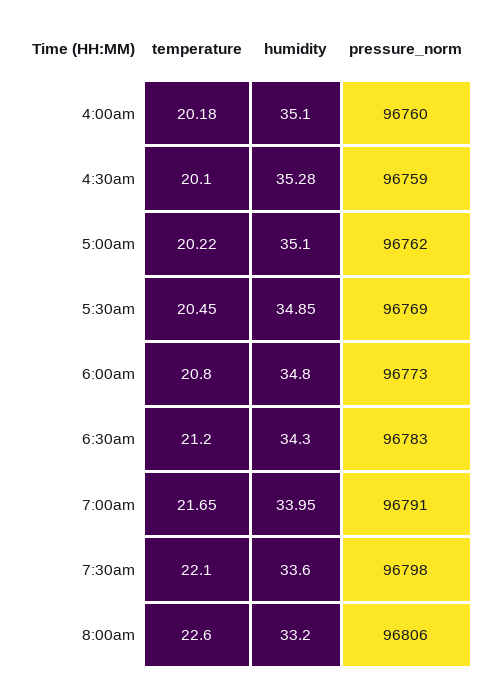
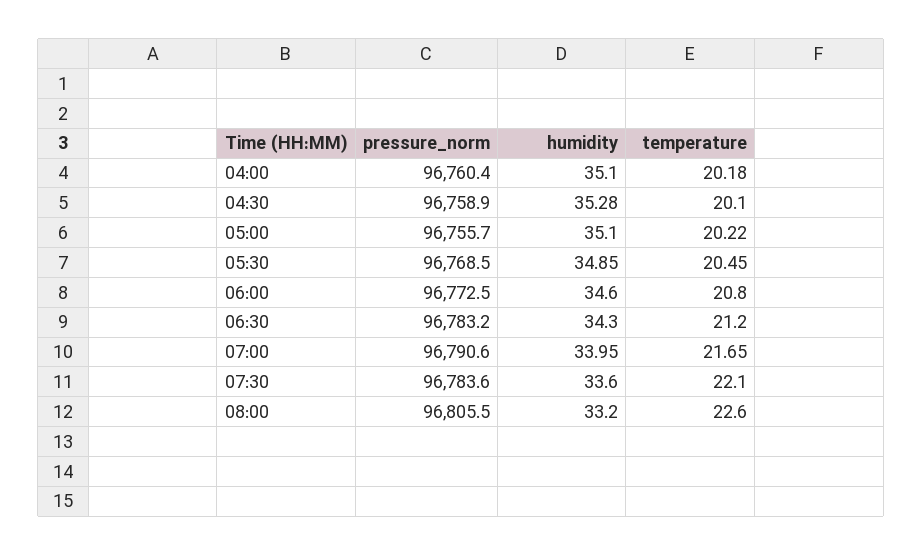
  {
    "temperature": {
      "4:00am": 20.18,
      "4:30am": 20.1,
      "5:00am": 20.22,
      "5:30am": 20.45,
      "6:00am": 20.8,
      "6:30am": 21.2,
      "7:00am": 21.65,
      "7:30am": 22.1,
      "8:00am": 22.6
    },
    "humidity": {
      "4:00am": 35.1,
      "4:30am": 35.28,
      "5:00am": 35.1,
      "5:30am": 34.85,
-     "6:00am": 34.8,
+     "6:00am": 34.6,
      "6:30am": 34.3,
      "7:00am": 33.95,
      "7:30am": 33.6,
      "8:00am": 33.2
    },
    "pressure_norm": {
      "4:00am": 96760.4,
      "4:30am": 96758.9,
-     "5:00am": 96762,
+     "5:00am": 96755.7,
      "5:30am": 96768.5,
      "6:00am": 96772.5,
      "6:30am": 96783.2,
      "7:00am": 96790.6,
-     "7:30am": 96798,
+     "7:30am": 96783.6,
      "8:00am": 96805.5
    }
  }

